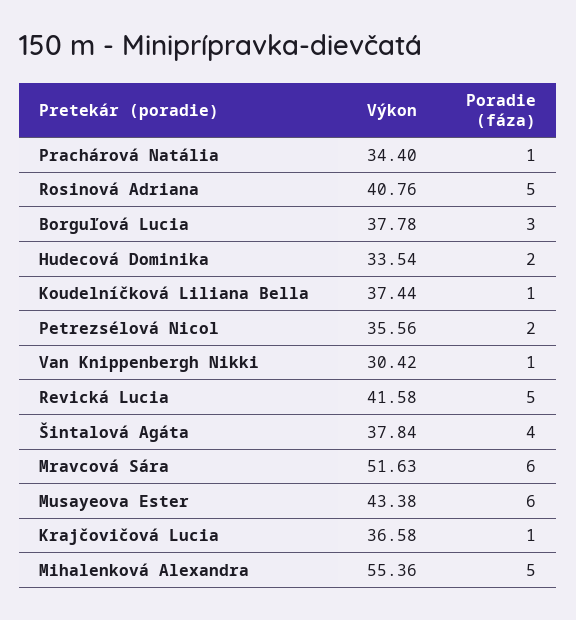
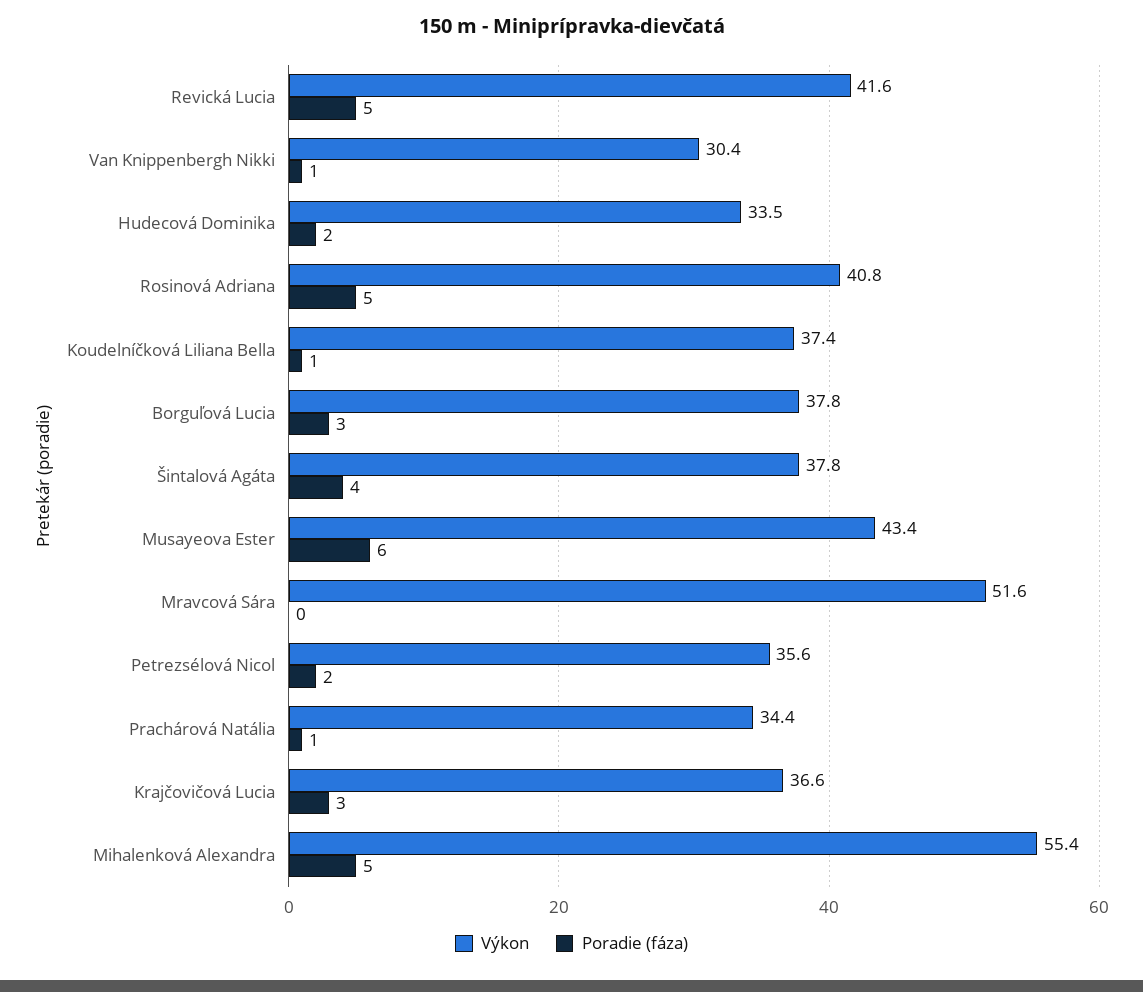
  {
    "Výkon": {
      "Prachárová Natália": 34.4,
      "Rosinová Adriana": 40.76,
      "Borguľová Lucia": 37.78,
      "Hudecová Dominika": 33.54,
      "Koudelníčková Liliana Bella": 37.44,
      "Petrezsélová Nicol": 35.56,
      "Van Knippenbergh Nikki": 30.42,
      "Revická Lucia": 41.58,
      "Šintalová Agáta": 37.84,
      "Mravcová Sára": 51.63,
      "Musayeova Ester": 43.38,
      "Krajčovičová Lucia": 36.58,
      "Mihalenková Alexandra": 55.36
    },
    "Poradie (fáza)": {
      "Prachárová Natália": 1,
      "Rosinová Adriana": 5,
      "Borguľová Lucia": 3,
      "Hudecová Dominika": 2,
      "Koudelníčková Liliana Bella": 1,
      "Petrezsélová Nicol": 2,
      "Van Knippenbergh Nikki": 1,
      "Revická Lucia": 5,
      "Šintalová Agáta": 4,
-     "Mravcová Sára": 6,
+     "Mravcová Sára": 0,
      "Musayeova Ester": 6,
-     "Krajčovičová Lucia": 1,
+     "Krajčovičová Lucia": 3,
      "Mihalenková Alexandra": 5
    }
  }

